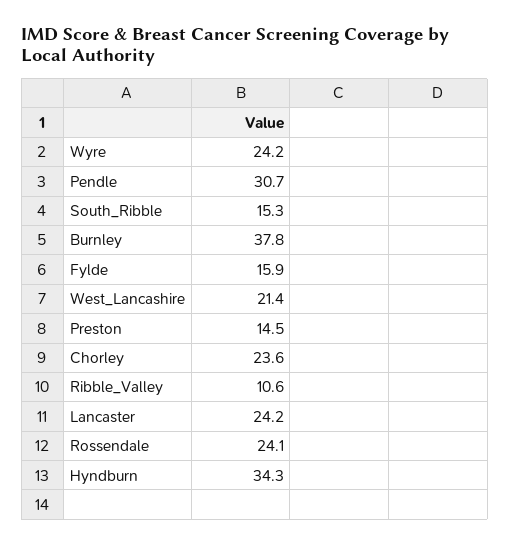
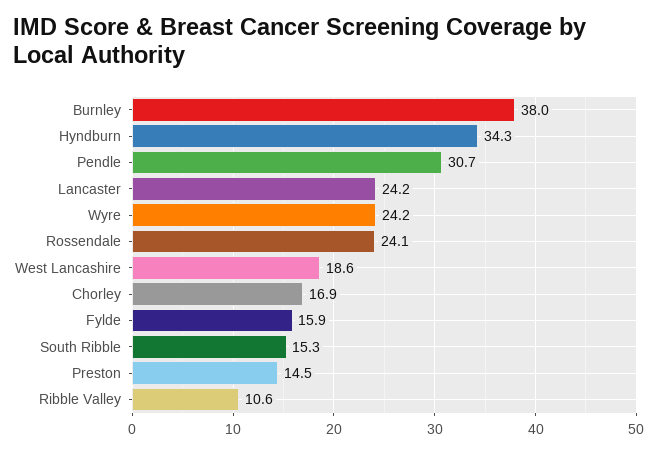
  {
    "Wyre": 24.2,
    "Pendle": 30.7,
    "South_Ribble": 15.3,
-   "Burnley": 37.8,
+   "Burnley": 38,
    "Fylde": 15.9,
-   "West_Lancashire": 21.4,
+   "West_Lancashire": 18.6,
    "Preston": 14.5,
-   "Chorley": 23.6,
+   "Chorley": 16.9,
    "Ribble_Valley": 10.6,
    "Lancaster": 24.2,
    "Rossendale": 24.1,
    "Hyndburn": 34.3
  }

